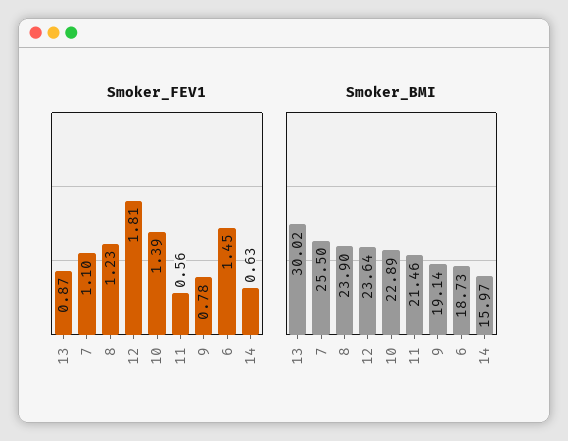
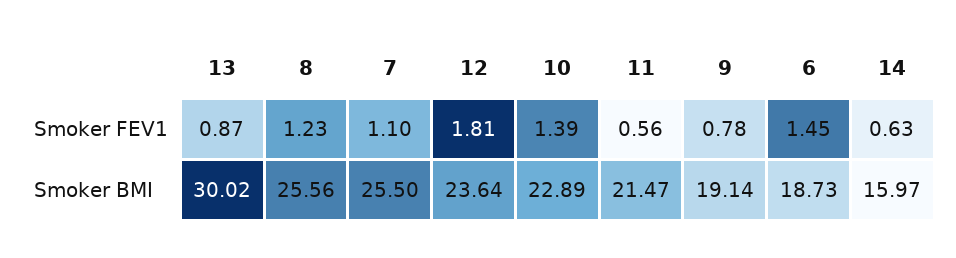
  {
    "Smoker_FEV1": {
      "13": 0.87,
      "7": 1.1,
      "8": 1.23,
      "12": 1.81,
      "10": 1.39,
      "11": 0.56,
      "9": 0.78,
      "6": 1.45,
      "14": 0.63
    },
    "Smoker_BMI": {
      "13": 30.02,
      "7": 25.5,
-     "8": 23.9,
+     "8": 25.56,
      "12": 23.64,
      "10": 22.89,
-     "11": 21.46,
+     "11": 21.47,
      "9": 19.14,
      "6": 18.73,
      "14": 15.97
    }
  }

